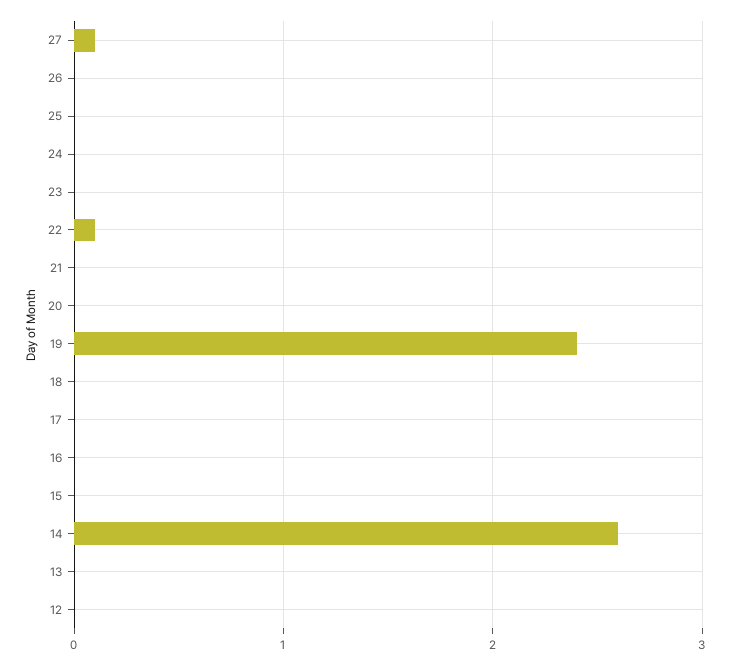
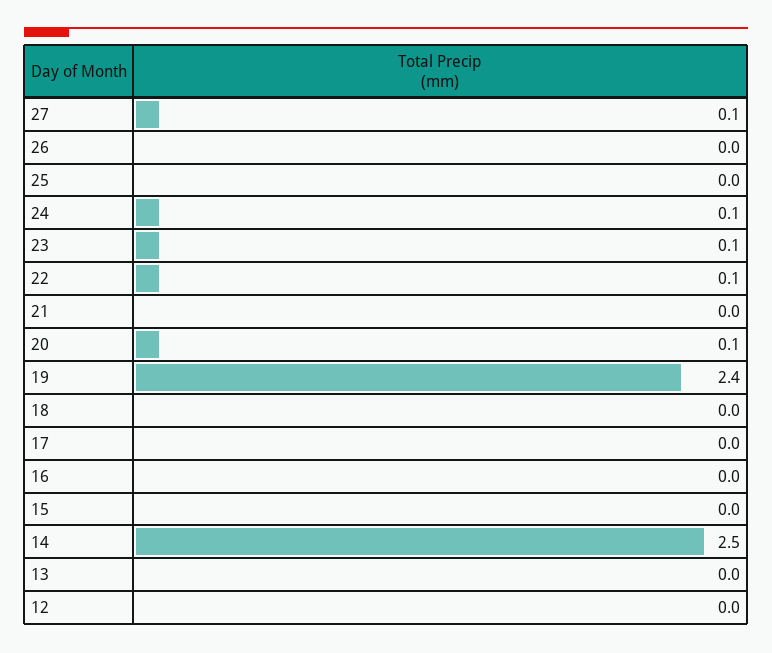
  {
    "27": 0.1,
    "26": 0,
    "25": 0,
-   "24": 0,
+   "24": 0.1,
-   "23": 0,
+   "23": 0.1,
    "22": 0.1,
    "21": 0,
-   "20": 0,
+   "20": 0.1,
    "19": 2.4,
    "18": 0,
    "17": 0,
    "16": 0,
    "15": 0,
-   "14": 2.6,
+   "14": 2.5,
    "13": 0,
    "12": 0
  }

